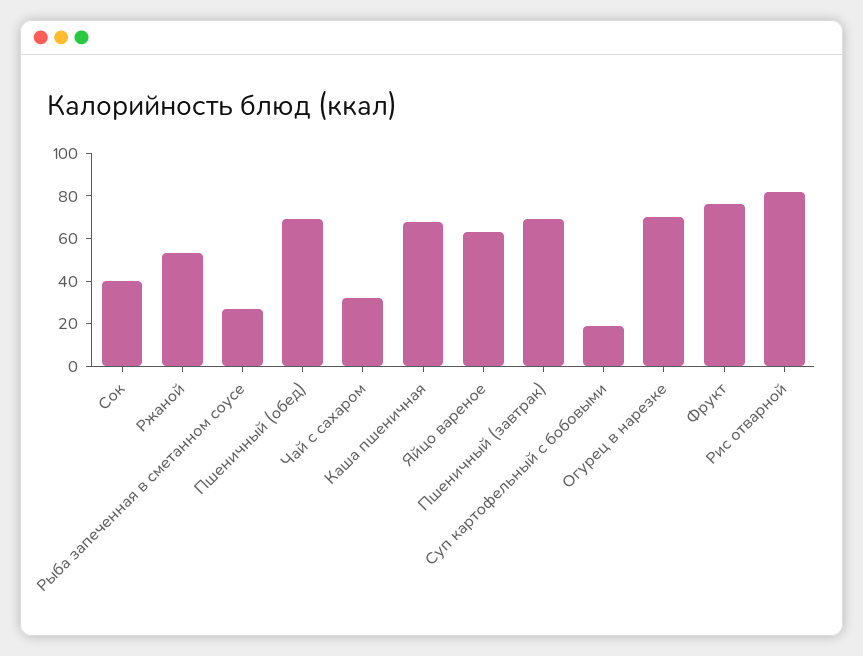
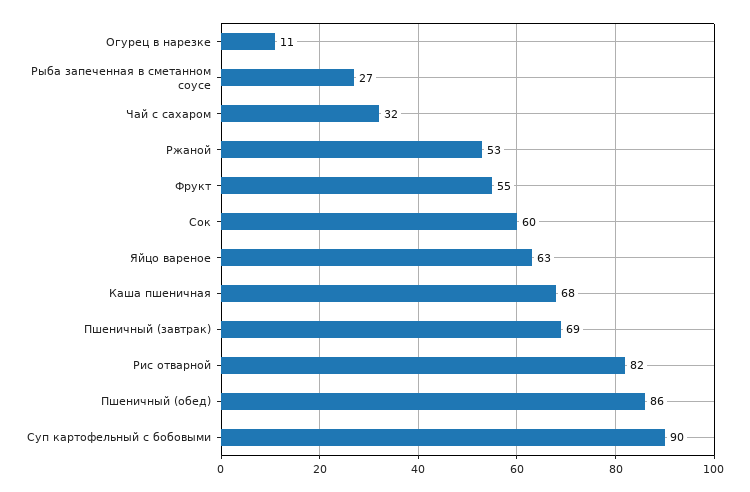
  {
-   "Сок": 40,
+   "Сок": 60,
    "Ржаной": 53,
    "Рыба запеченная в сметанном соусе": 27,
-   "Пшеничный (обед)": 70,
+   "Пшеничный (обед)": 86,
    "Чай с сахаром": 32,
    "Каша пшеничная": 68,
    "Яйцо вареное": 63,
    "Пшеничный (завтрак)": 69,
-   "Суп картофельный с бобовыми": 20,
+   "Суп картофельный с бобовыми": 90,
-   "Огурец в нарезке": 70,
+   "Огурец в нарезке": 11,
-   "Фрукт": 75,
+   "Фрукт": 55,
    "Рис отварной": 82
  }

